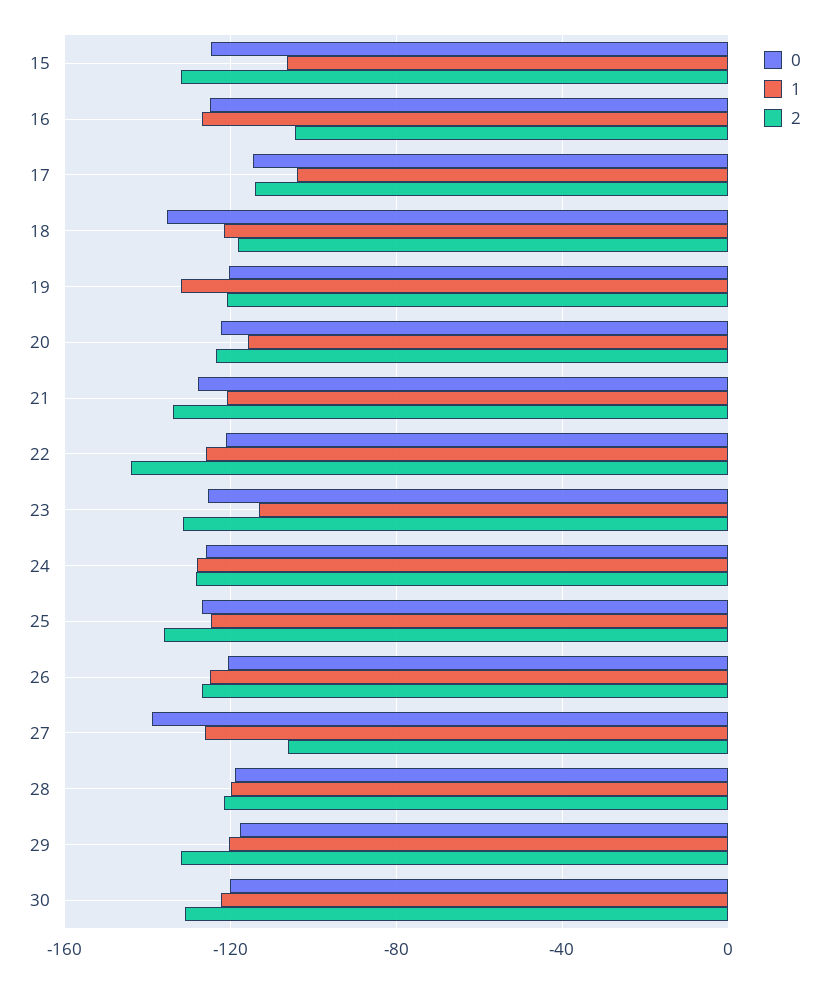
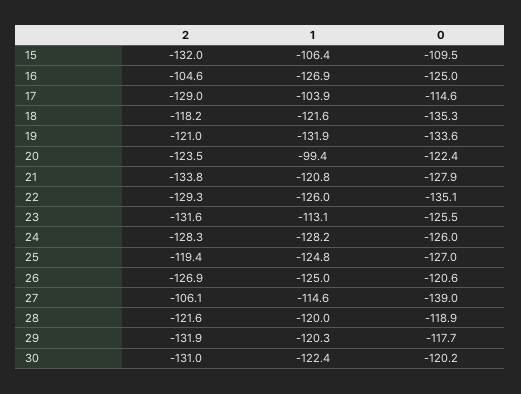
  {
    "0": {
-     "15": -125,
+     "15": -109.5,
      "16": -125,
      "17": -114.6,
      "18": -135.3,
-     "19": -120,
+     "19": -133.6,
      "20": -122.4,
      "21": -127.9,
-     "22": -120,
+     "22": -135.1,
      "23": -125.5,
      "24": -126,
      "25": -127,
      "26": -120.6,
      "27": -139,
      "28": -118.9,
      "29": -117.7,
      "30": -120.2
    },
    "1": {
      "15": -106.4,
      "16": -126.9,
      "17": -103.9,
      "18": -121.6,
      "19": -131.9,
-     "20": -115,
+     "20": -99.4,
      "21": -120.8,
      "22": -126,
      "23": -113.1,
      "24": -128.2,
      "25": -124.8,
      "26": -125,
-     "27": -125,
+     "27": -114.6,
      "28": -120,
      "29": -120.3,
      "30": -122.4
    },
    "2": {
      "15": -132,
      "16": -104.6,
-     "17": -115,
+     "17": -129,
      "18": -118.2,
      "19": -121,
      "20": -123.5,
      "21": -133.8,
-     "22": -145,
+     "22": -129.3,
      "23": -131.6,
      "24": -128.3,
-     "25": -135,
+     "25": -119.4,
      "26": -126.9,
      "27": -106.1,
      "28": -121.6,
      "29": -131.9,
      "30": -131
    }
  }

